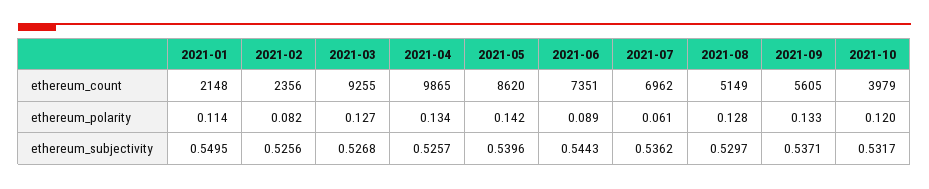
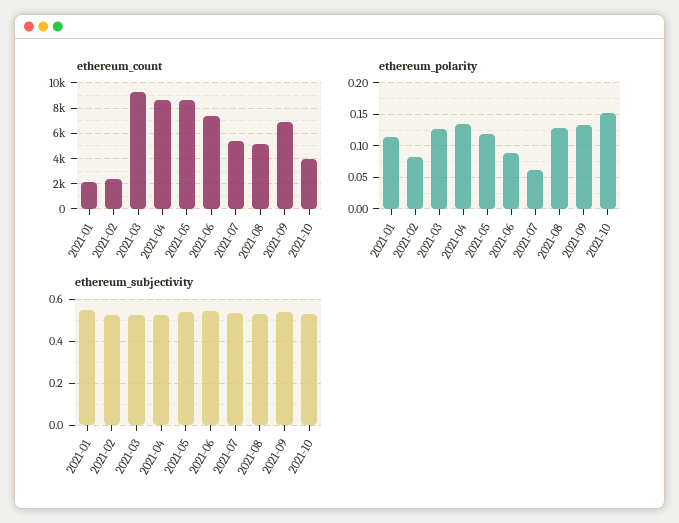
  {
    "ethereum_count": {
      "2021-01": 2148,
      "2021-02": 2356,
      "2021-03": 9255,
-     "2021-04": 9865,
+     "2021-04": 8500,
      "2021-05": 8620,
      "2021-06": 7351,
-     "2021-07": 6962,
+     "2021-07": 5500,
      "2021-08": 5149,
-     "2021-09": 5605,
+     "2021-09": 7000,
      "2021-10": 3979
    },
    "ethereum_polarity": {
      "2021-01": 0.114,
      "2021-02": 0.082,
      "2021-03": 0.127,
      "2021-04": 0.134,
-     "2021-05": 0.142,
+     "2021-05": 0.12,
      "2021-06": 0.089,
      "2021-07": 0.061,
      "2021-08": 0.128,
      "2021-09": 0.133,
-     "2021-10": 0.12
+     "2021-10": 0.15
    },
    "ethereum_subjectivity": {
      "2021-01": 0.5495,
      "2021-02": 0.5256,
      "2021-03": 0.5268,
      "2021-04": 0.5257,
      "2021-05": 0.5396,
      "2021-06": 0.5443,
      "2021-07": 0.5362,
      "2021-08": 0.5297,
      "2021-09": 0.5371,
      "2021-10": 0.5317
    }
  }

